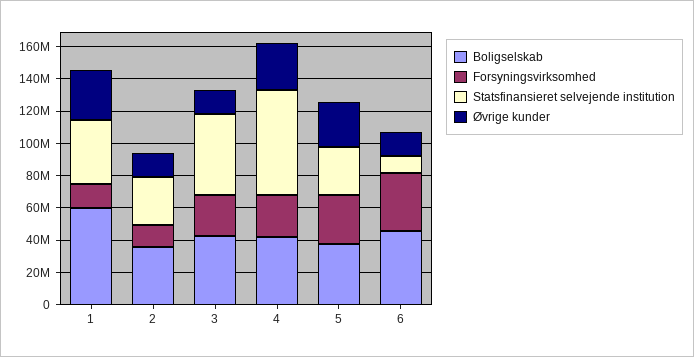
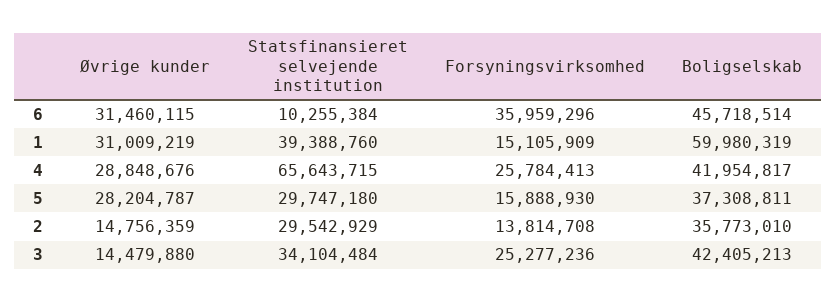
  {
    "Boligselskab": {
      "1": 59980319,
      "2": 35773010,
      "3": 42405213,
      "4": 41954817,
      "5": 37308811,
      "6": 45718514
    },
    "Forsyningsvirksomhed": {
      "1": 15105909,
      "2": 13814708,
      "3": 25277236,
      "4": 25784413,
-     "5": 30000000,
+     "5": 15888930,
      "6": 35959296
    },
    "Statsfinansieret selvejende institution": {
      "1": 39388760,
      "2": 29542929,
-     "3": 50000000,
+     "3": 34104484,
      "4": 65643715,
      "5": 29747180,
      "6": 10255384
    },
    "Øvrige kunder": {
      "1": 31009219,
      "2": 14756359,
      "3": 14479880,
      "4": 28848676,
      "5": 28204787,
-     "6": 15000000
+     "6": 31460115
    }
  }

